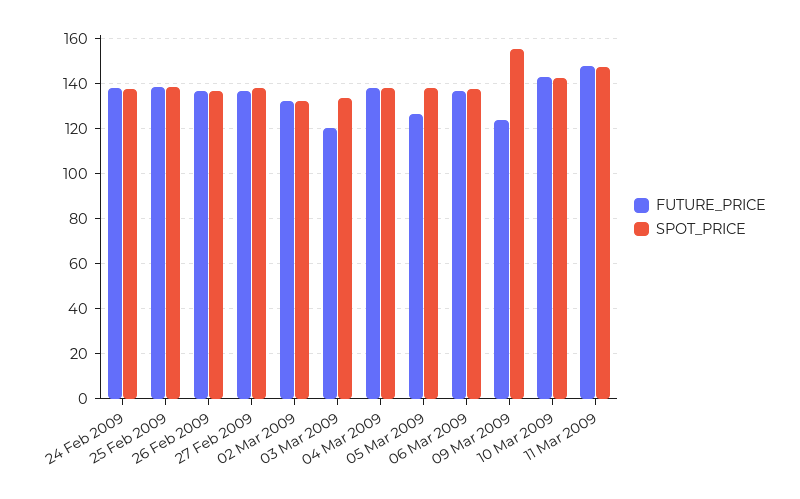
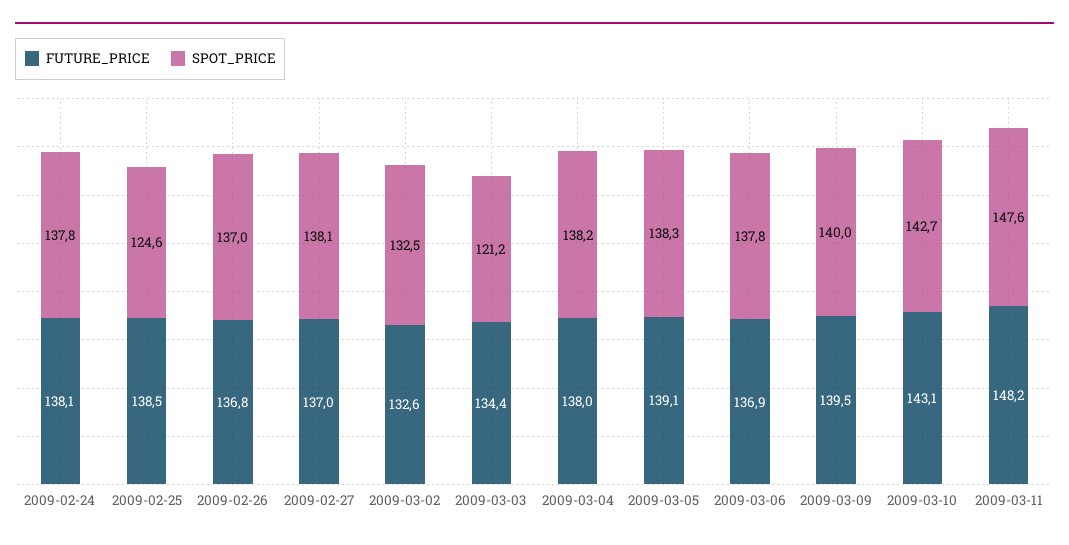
  {
    "FUTURE_PRICE": {
      "24 Feb 2009": 138.1,
      "25 Feb 2009": 138.5,
      "26 Feb 2009": 136.8,
      "27 Feb 2009": 137,
      "02 Mar 2009": 132.6,
-     "03 Mar 2009": 120,
+     "03 Mar 2009": 134.4,
      "04 Mar 2009": 138,
-     "05 Mar 2009": 125,
+     "05 Mar 2009": 139.1,
      "06 Mar 2009": 136.9,
-     "09 Mar 2009": 125,
+     "09 Mar 2009": 139.5,
      "10 Mar 2009": 143.1,
      "11 Mar 2009": 148.2
    },
    "SPOT_PRICE": {
      "24 Feb 2009": 137.8,
-     "25 Feb 2009": 140,
+     "25 Feb 2009": 124.6,
      "26 Feb 2009": 137,
      "27 Feb 2009": 138.1,
      "02 Mar 2009": 132.5,
-     "03 Mar 2009": 135,
+     "03 Mar 2009": 121.2,
      "04 Mar 2009": 138.2,
      "05 Mar 2009": 138.3,
      "06 Mar 2009": 137.8,
-     "09 Mar 2009": 155,
+     "09 Mar 2009": 140,
      "10 Mar 2009": 142.7,
      "11 Mar 2009": 147.6
    }
  }

